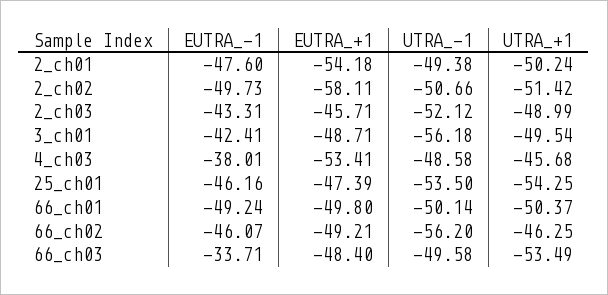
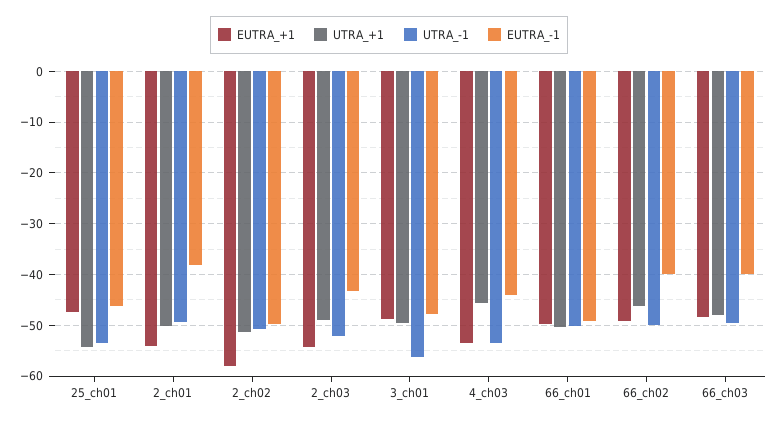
  {
    "EUTRA_-1": {
-     "2_ch01": -47.6,
+     "2_ch01": -38,
      "2_ch02": -49.73,
      "2_ch03": -43.31,
-     "3_ch01": -42.41,
+     "3_ch01": -48,
-     "4_ch03": -38.01,
+     "4_ch03": -44,
      "25_ch01": -46.16,
      "66_ch01": -49.24,
-     "66_ch02": -46.07,
+     "66_ch02": -40,
-     "66_ch03": -33.71
+     "66_ch03": -40
    },
    "EUTRA_+1": {
      "2_ch01": -54.18,
      "2_ch02": -58.11,
-     "2_ch03": -45.71,
+     "2_ch03": -54,
      "3_ch01": -48.71,
      "4_ch03": -53.41,
      "25_ch01": -47.39,
      "66_ch01": -49.8,
      "66_ch02": -49.21,
      "66_ch03": -48.4
    },
    "UTRA_-1": {
      "2_ch01": -49.38,
      "2_ch02": -50.66,
      "2_ch03": -52.12,
      "3_ch01": -56.18,
-     "4_ch03": -48.58,
+     "4_ch03": -54,
      "25_ch01": -53.5,
      "66_ch01": -50.14,
-     "66_ch02": -56.2,
+     "66_ch02": -50,
      "66_ch03": -49.58
    },
    "UTRA_+1": {
      "2_ch01": -50.24,
      "2_ch02": -51.42,
      "2_ch03": -48.99,
      "3_ch01": -49.54,
      "4_ch03": -45.68,
      "25_ch01": -54.25,
      "66_ch01": -50.37,
      "66_ch02": -46.25,
-     "66_ch03": -53.49
+     "66_ch03": -48
    }
  }

